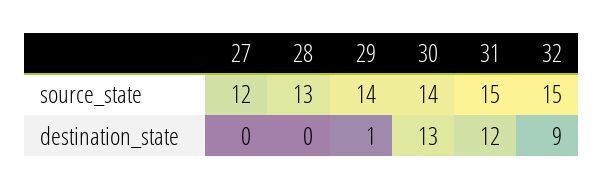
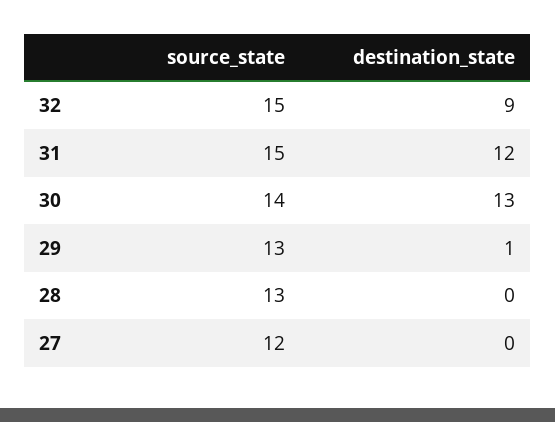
  {
    "27": {
      "source_state": 12,
      "destination_state": 0
    },
    "28": {
      "source_state": 13,
      "destination_state": 0
    },
    "29": {
-     "source_state": 14,
+     "source_state": 13,
      "destination_state": 1
    },
    "30": {
      "source_state": 14,
      "destination_state": 13
    },
    "31": {
      "source_state": 15,
      "destination_state": 12
    },
    "32": {
      "source_state": 15,
      "destination_state": 9
    }
  }

